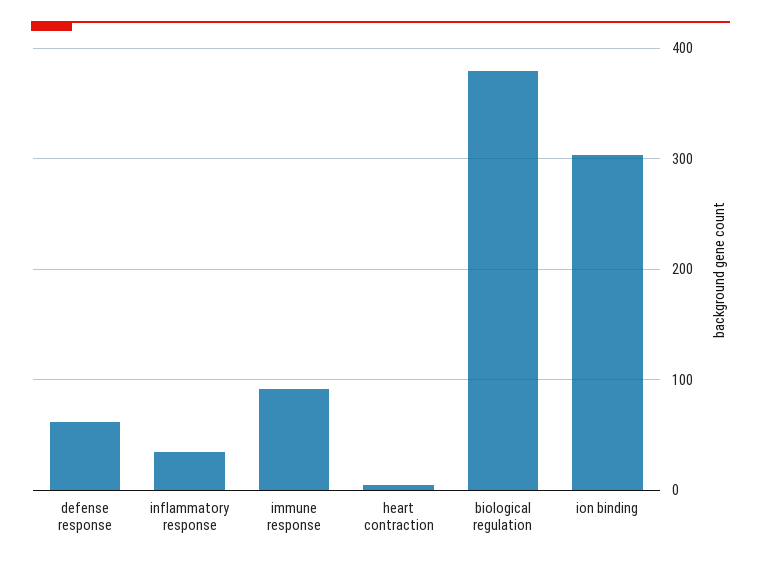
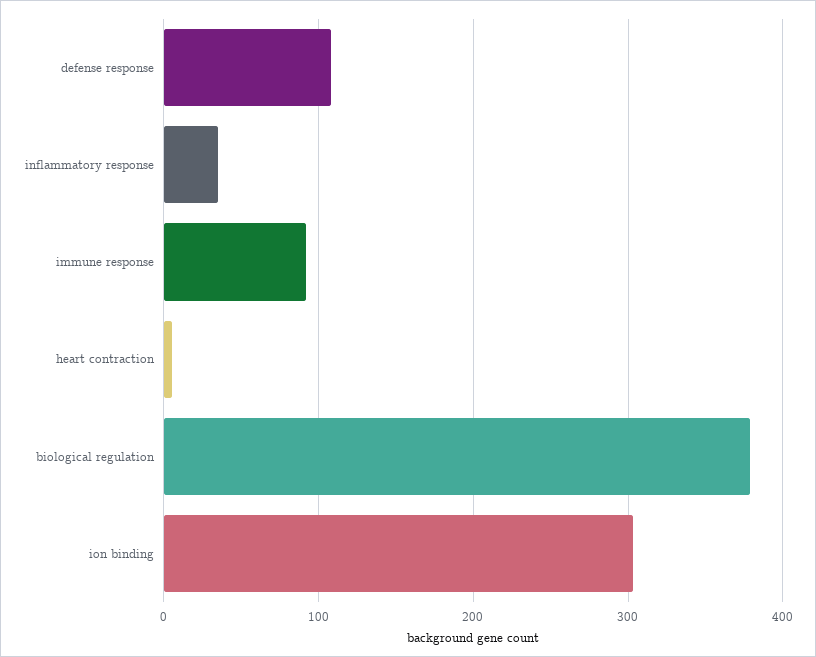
  {
-   "defense response": 60,
+   "defense response": 110,
    "inflammatory response": 40,
    "immune response": 90,
    "heart contraction": 10,
    "biological regulation": 380,
    "ion binding": 300
  }

